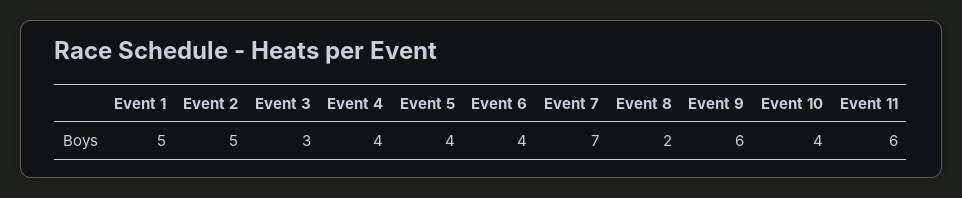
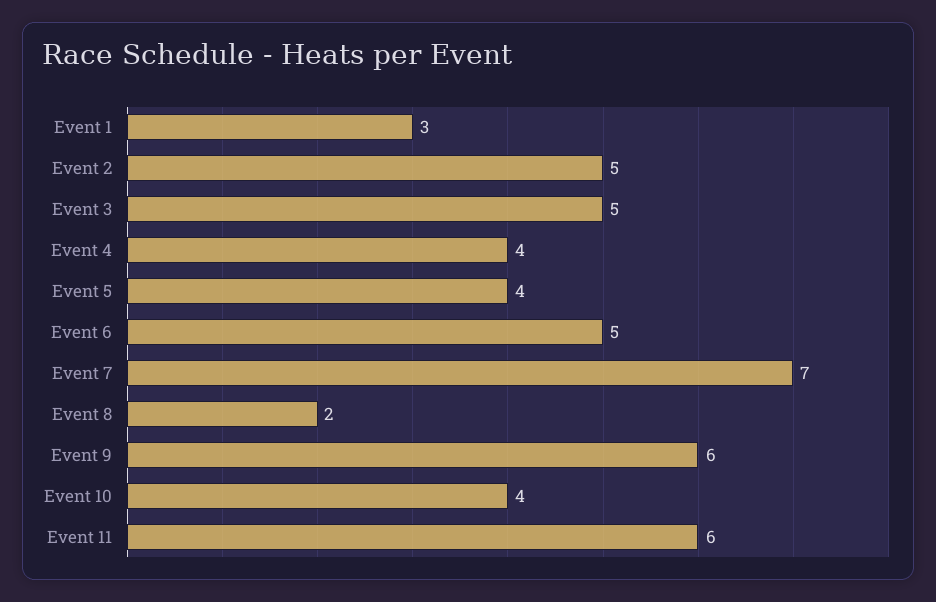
  {
-   "Event 1": 5,
+   "Event 1": 3,
    "Event 2": 5,
-   "Event 3": 3,
+   "Event 3": 5,
    "Event 4": 4,
    "Event 5": 4,
-   "Event 6": 4,
+   "Event 6": 5,
    "Event 7": 7,
    "Event 8": 2,
    "Event 9": 6,
    "Event 10": 4,
    "Event 11": 6
  }

